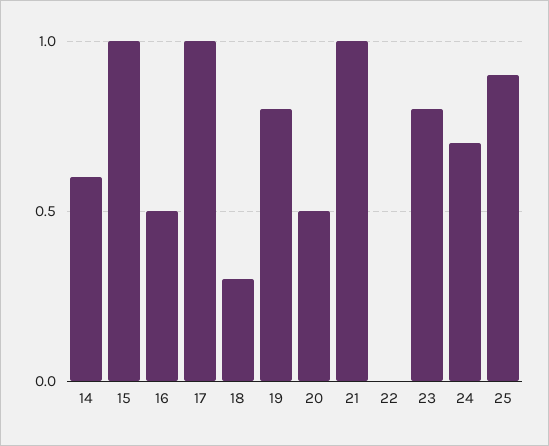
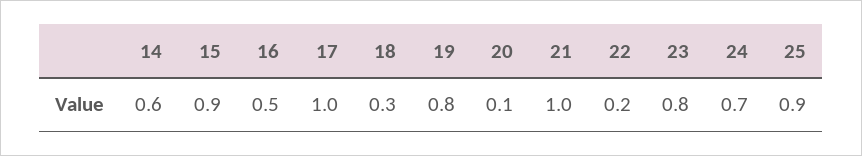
  {
    "14": 0.6,
-   "15": 1,
+   "15": 0.9,
    "16": 0.5,
    "17": 1,
    "18": 0.3,
    "19": 0.8,
-   "20": 0.5,
+   "20": 0.1,
    "21": 1,
-   "22": 0,
+   "22": 0.2,
    "23": 0.8,
    "24": 0.7,
    "25": 0.9
  }

